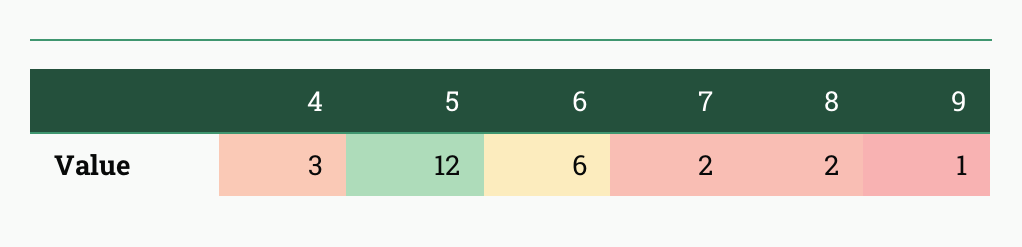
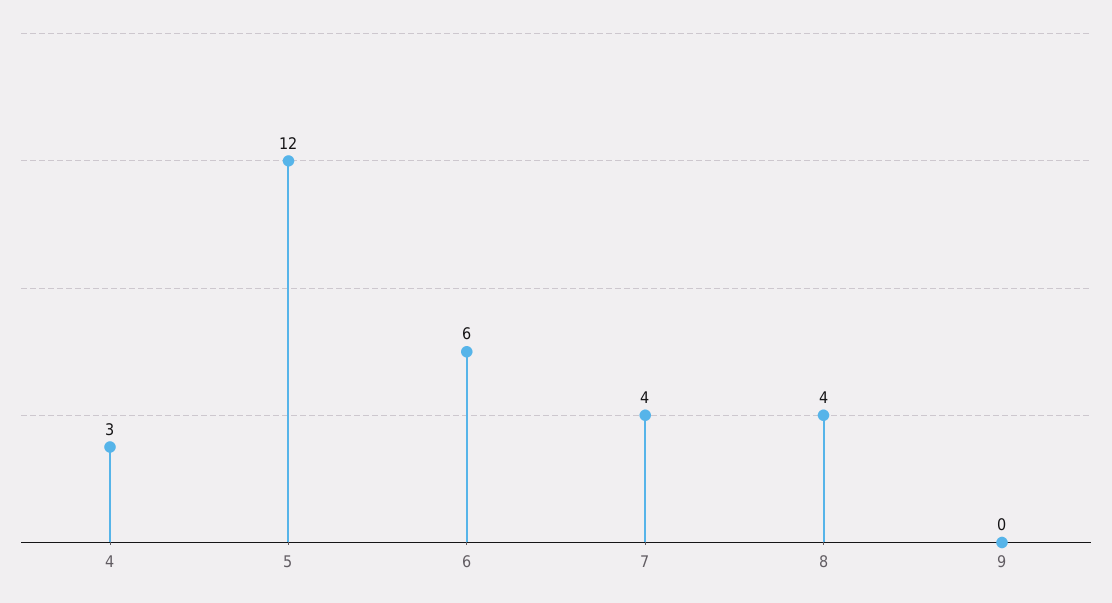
  {
    "4": 3,
    "5": 12,
    "6": 6,
-   "7": 2,
+   "7": 4,
-   "8": 2,
+   "8": 4,
-   "9": 1
+   "9": 0
  }

